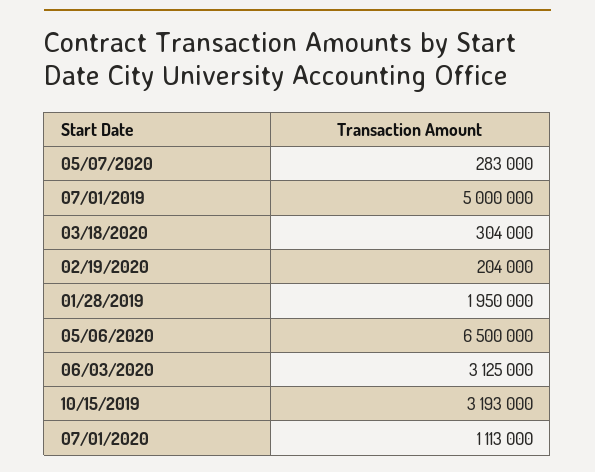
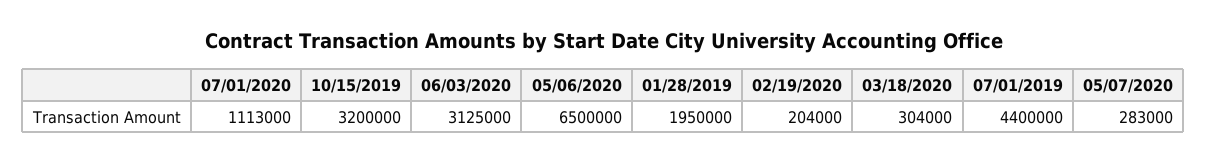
  {
    "05/07/2020": 283000,
-   "07/01/2019": 5000000,
+   "07/01/2019": 4400000,
    "03/18/2020": 304000,
    "02/19/2020": 204000,
    "01/28/2019": 1950000,
    "05/06/2020": 6500000,
    "06/03/2020": 3125000,
-   "10/15/2019": 3193000,
+   "10/15/2019": 3200000,
    "07/01/2020": 1113000
  }

